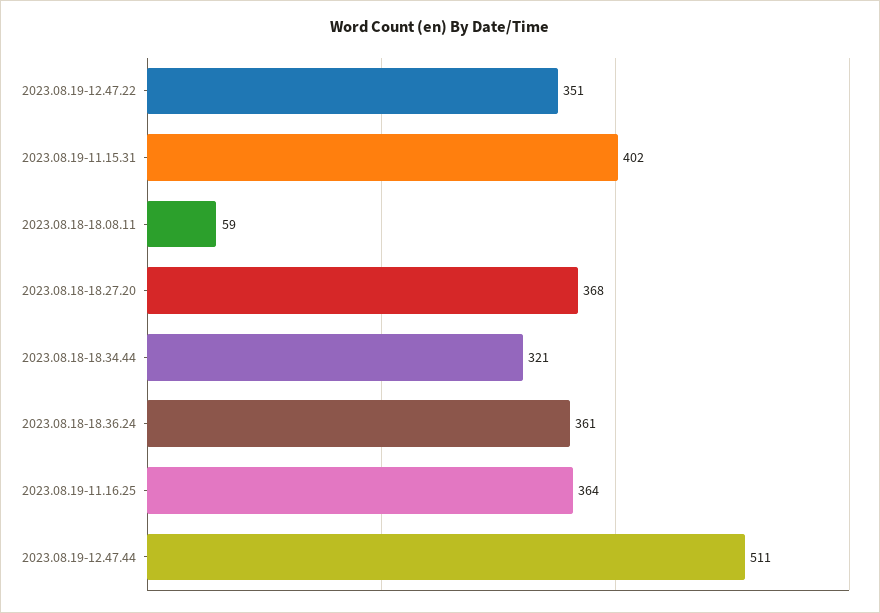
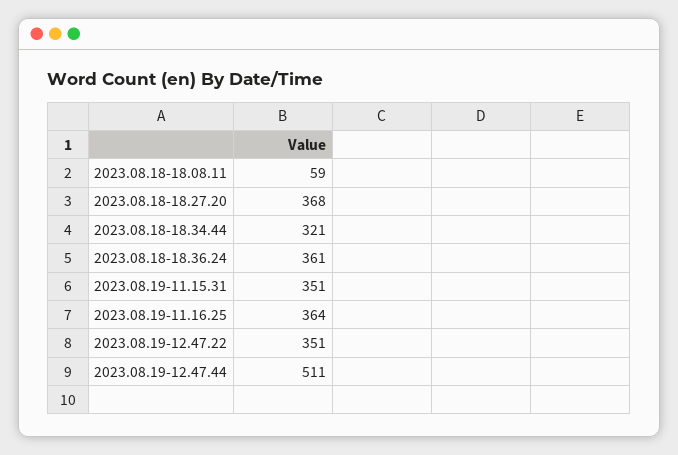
  {
    "2023.08.19-12.47.22": 351,
-   "2023.08.19-11.15.31": 402,
+   "2023.08.19-11.15.31": 351,
    "2023.08.18-18.08.11": 59,
    "2023.08.18-18.27.20": 368,
    "2023.08.18-18.34.44": 321,
    "2023.08.18-18.36.24": 361,
    "2023.08.19-11.16.25": 364,
    "2023.08.19-12.47.44": 511
  }

